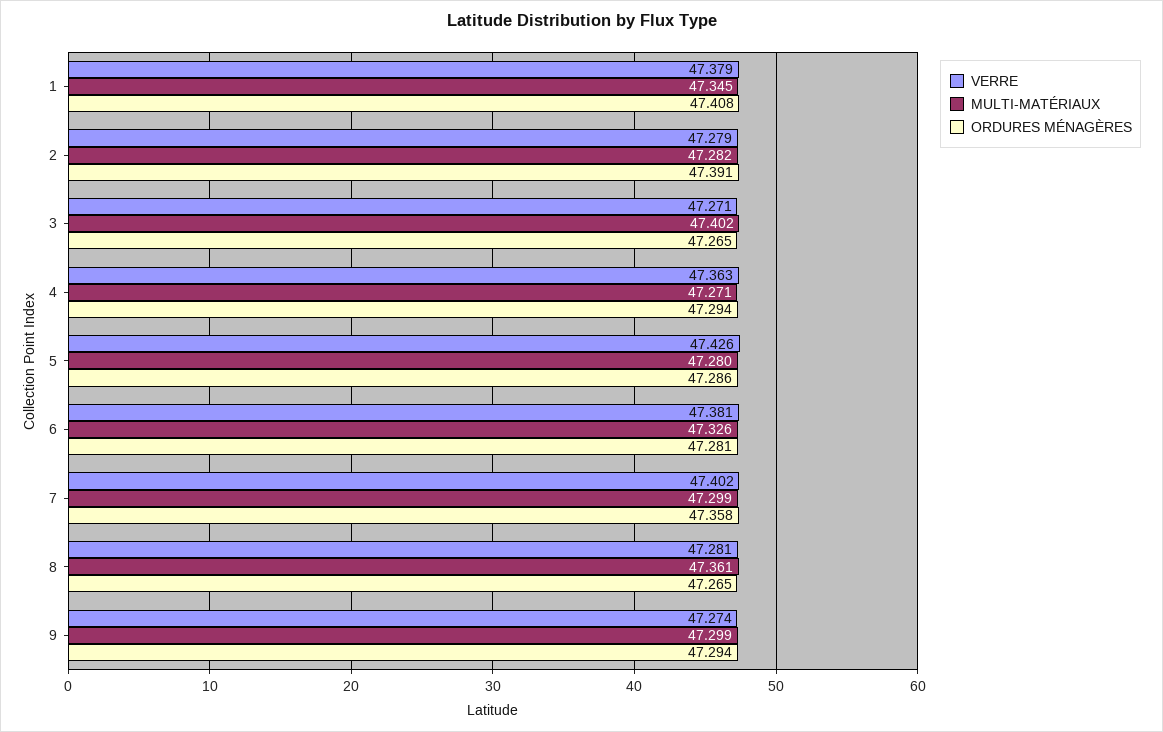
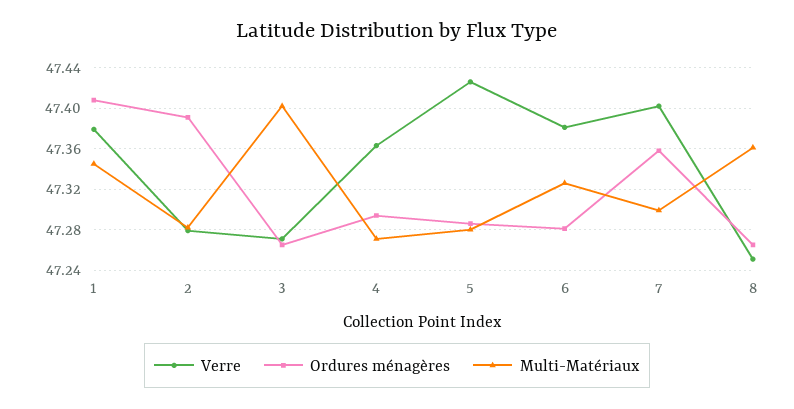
  {
    "VERRE": {
      "1": 47.379,
      "2": 47.279,
      "3": 47.271,
      "4": 47.363,
      "5": 47.426,
      "6": 47.381,
      "7": 47.402,
-     "8": 47.281,
+     "8": 47.25
-     "9": 47.274
    },
    "MULTI-MATÉRIAUX": {
      "1": 47.345,
      "2": 47.282,
      "3": 47.402,
      "4": 47.271,
      "5": 47.28,
      "6": 47.326,
      "7": 47.299,
-     "8": 47.361,
+     "8": 47.361
-     "9": 47.299
    },
    "ORDURES MÉNAGÈRES": {
      "1": 47.408,
      "2": 47.391,
      "3": 47.265,
      "4": 47.294,
      "5": 47.286,
      "6": 47.281,
      "7": 47.358,
-     "8": 47.265,
+     "8": 47.265
-     "9": 47.294
    }
  }

